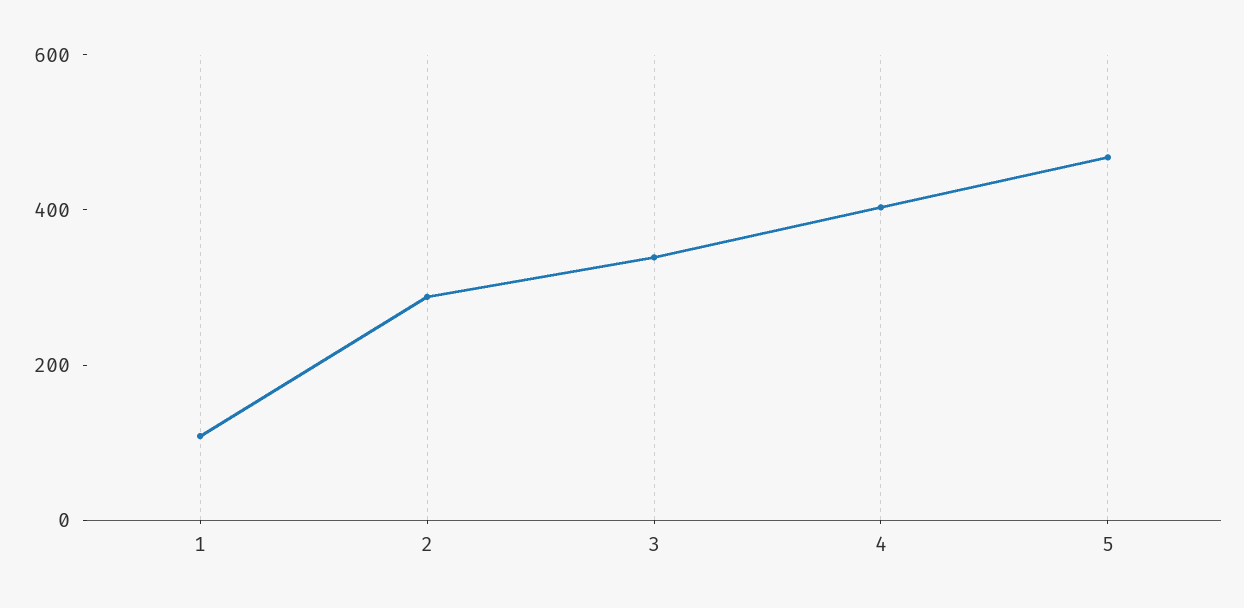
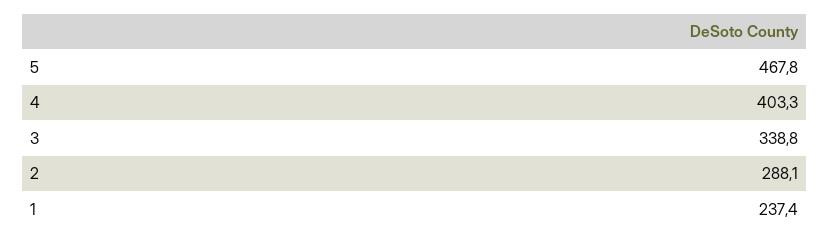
  {
-   "1": 100,
+   "1": 237.4,
    "2": 288.1,
    "3": 338.8,
    "4": 403.3,
    "5": 467.8
  }

